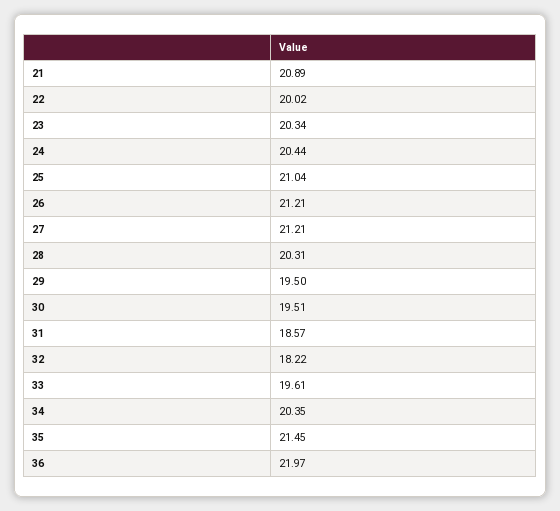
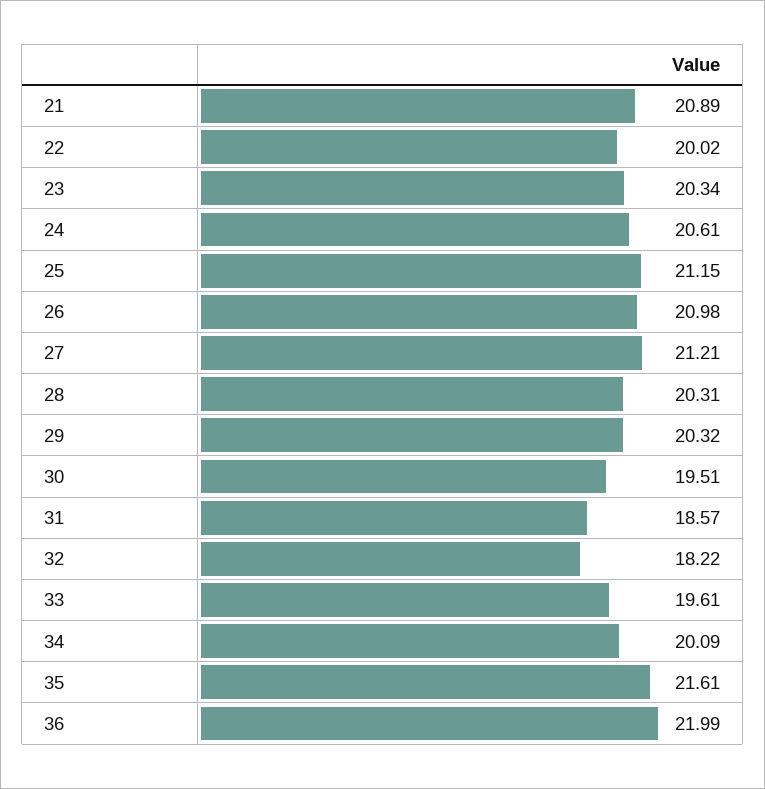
  {
    "21": 20.89,
    "22": 20.02,
    "23": 20.34,
-   "24": 20.44,
+   "24": 20.61,
-   "25": 21.04,
+   "25": 21.15,
-   "26": 21.21,
+   "26": 20.98,
    "27": 21.21,
    "28": 20.31,
-   "29": 19.5,
+   "29": 20.32,
    "30": 19.51,
    "31": 18.57,
    "32": 18.22,
    "33": 19.61,
-   "34": 20.35,
+   "34": 20.09,
-   "35": 21.45,
+   "35": 21.61,
-   "36": 21.97
+   "36": 21.99
  }

